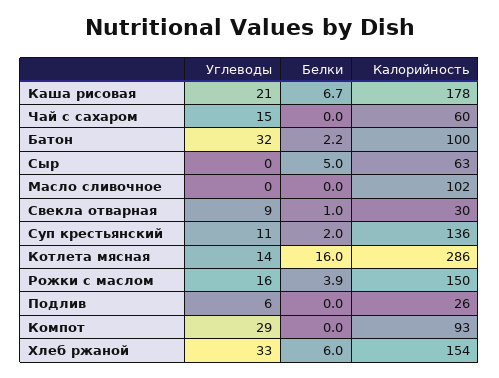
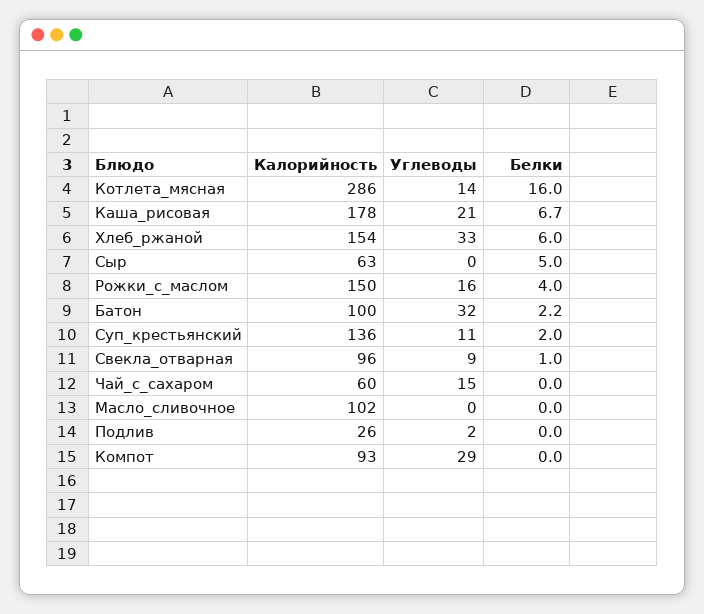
  {
    "Углеводы": {
      "Каша рисовая": 21,
      "Чай с сахаром": 15,
      "Батон": 32,
      "Сыр": 0,
      "Масло сливочное": 0,
      "Свекла отварная": 9,
      "Суп крестьянский": 11,
      "Котлета мясная": 14,
      "Рожки с маслом": 16,
-     "Подлив": 6,
+     "Подлив": 2,
      "Компот": 29,
      "Хлеб ржаной": 33
    },
    "Белки": {
      "Каша рисовая": 6.7,
      "Чай с сахаром": 0,
      "Батон": 2.2,
      "Сыр": 5,
      "Масло сливочное": 0,
      "Свекла отварная": 1,
      "Суп крестьянский": 2,
      "Котлета мясная": 16,
-     "Рожки с маслом": 3.9,
+     "Рожки с маслом": 4,
      "Подлив": 0,
      "Компот": 0,
      "Хлеб ржаной": 6
    },
    "Калорийность": {
      "Каша рисовая": 178,
      "Чай с сахаром": 60,
      "Батон": 100,
      "Сыр": 63,
      "Масло сливочное": 102,
-     "Свекла отварная": 30,
+     "Свекла отварная": 96,
      "Суп крестьянский": 136,
      "Котлета мясная": 286,
      "Рожки с маслом": 150,
      "Подлив": 26,
      "Компот": 93,
      "Хлеб ржаной": 154
    }
  }

